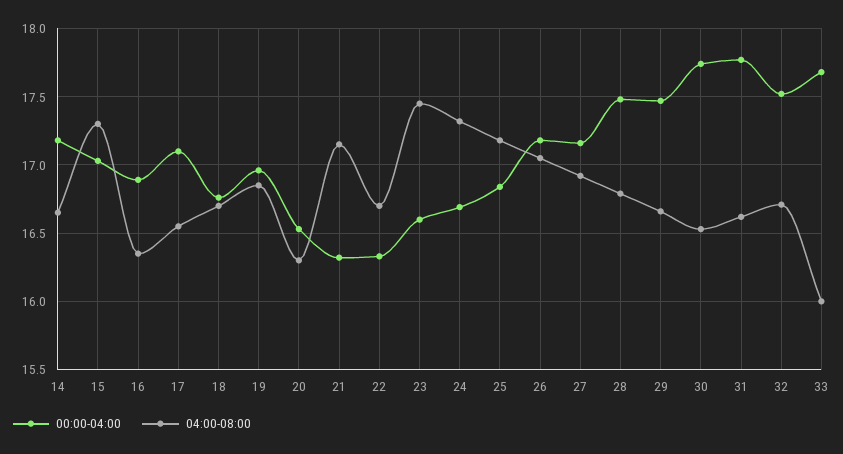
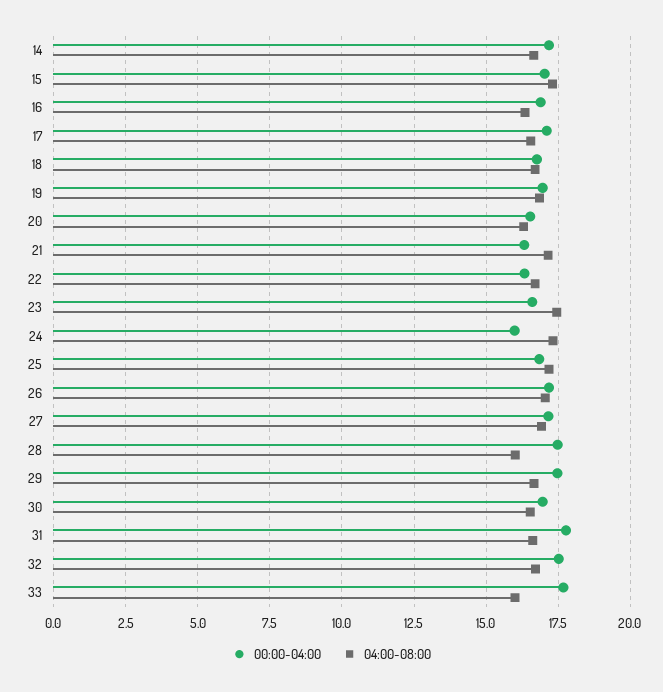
  {
    "00:00-04:00": {
      "14": 17.2,
      "15": 17.05,
      "16": 16.9,
      "17": 17.1,
      "18": 16.75,
      "19": 16.95,
      "20": 16.55,
      "21": 16.3,
      "22": 16.35,
      "23": 16.6,
-     "24": 16.7,
+     "24": 16,
      "25": 16.85,
      "26": 17.2,
      "27": 17.15,
      "28": 17.5,
      "29": 17.45,
-     "30": 17.75,
+     "30": 17,
      "31": 17.75,
      "32": 17.5,
      "33": 17.7
    },
    "04:00-08:00": {
      "14": 16.65,
      "15": 17.3,
      "16": 16.35,
      "17": 16.55,
      "18": 16.7,
      "19": 16.85,
      "20": 16.3,
      "21": 17.15,
      "22": 16.7,
      "23": 17.45,
      "24": 17.3,
      "25": 17.2,
      "26": 17.05,
      "27": 16.9,
-     "28": 16.8,
+     "28": 16,
      "29": 16.65,
      "30": 16.55,
      "31": 16.6,
      "32": 16.7,
      "33": 16
    }
  }

